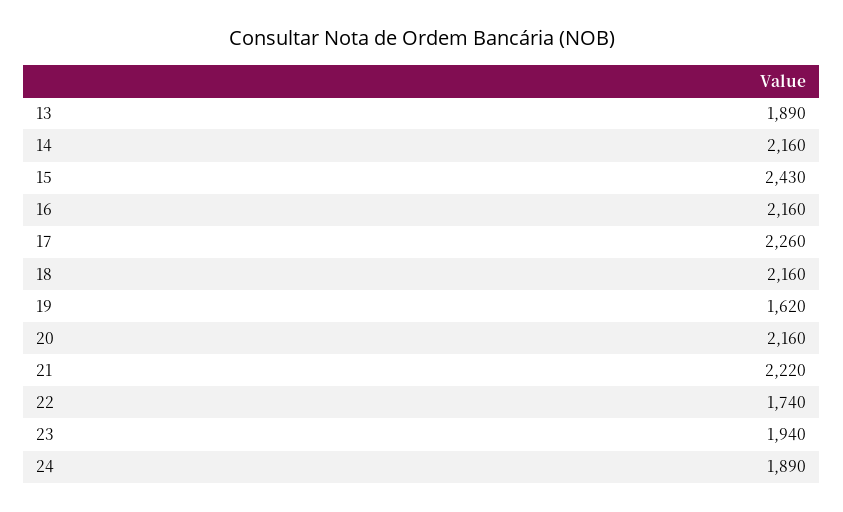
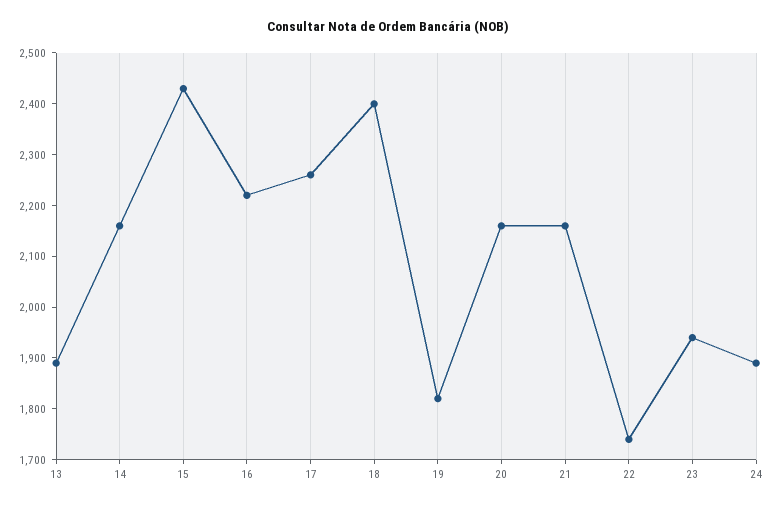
  {
    "13": 1890,
    "14": 2160,
    "15": 2430,
-   "16": 2160,
+   "16": 2220,
    "17": 2260,
-   "18": 2160,
+   "18": 2400,
-   "19": 1620,
+   "19": 1820,
    "20": 2160,
-   "21": 2220,
+   "21": 2160,
    "22": 1740,
    "23": 1940,
    "24": 1890
  }

